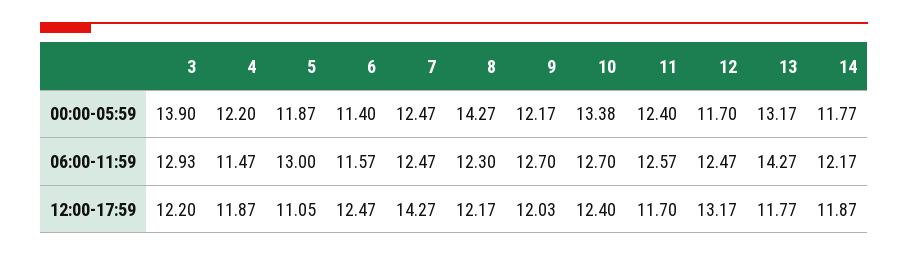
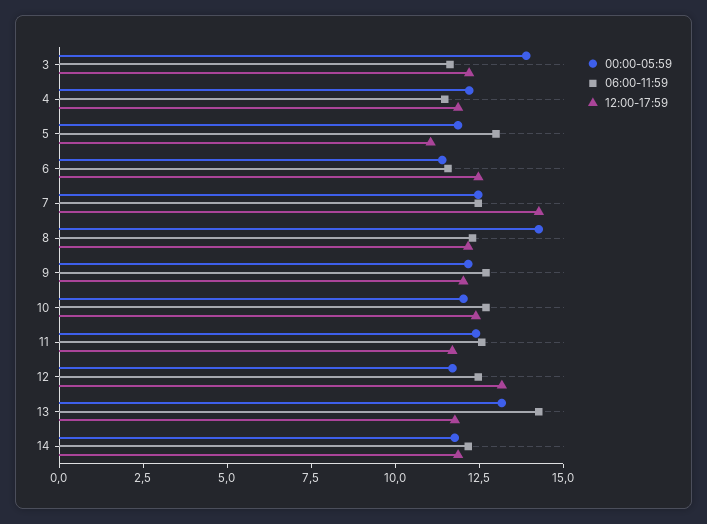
  {
    "00:00-05:59": {
      "3": 13.9,
      "4": 12.2,
      "5": 11.87,
      "6": 11.4,
      "7": 12.47,
      "8": 14.27,
      "9": 12.17,
-     "10": 13.38,
+     "10": 12,
      "11": 12.4,
      "12": 11.7,
      "13": 13.17,
      "14": 11.77
    },
    "06:00-11:59": {
-     "3": 12.93,
+     "3": 11.5,
      "4": 11.47,
      "5": 13,
      "6": 11.57,
      "7": 12.47,
      "8": 12.3,
      "9": 12.7,
      "10": 12.7,
      "11": 12.57,
      "12": 12.47,
      "13": 14.27,
      "14": 12.17
    },
    "12:00-17:59": {
      "3": 12.2,
      "4": 11.87,
      "5": 11.05,
      "6": 12.47,
      "7": 14.27,
      "8": 12.17,
      "9": 12.03,
      "10": 12.4,
      "11": 11.7,
      "12": 13.17,
      "13": 11.77,
      "14": 11.87
    }
  }

